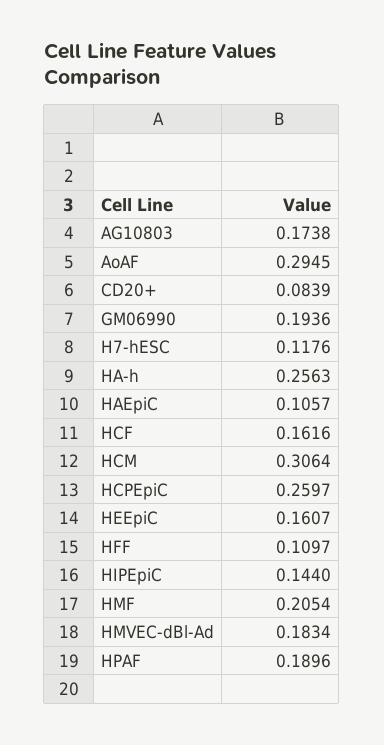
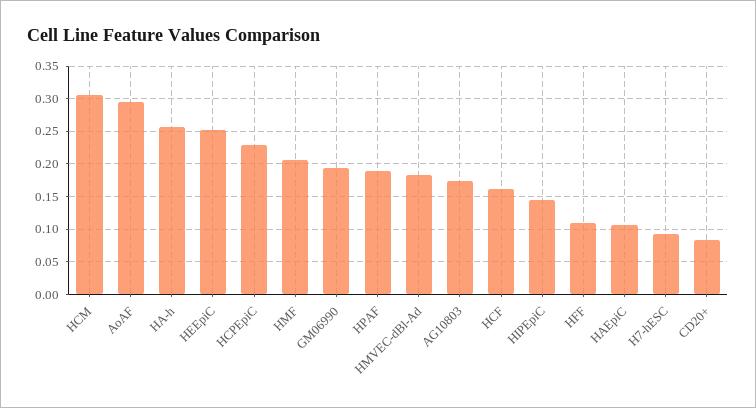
  {
    "AG10803": 0.1738,
    "AoAF": 0.2945,
    "CD20+": 0.0839,
    "GM06990": 0.1936,
-   "H7-hESC": 0.1176,
+   "H7-hESC": 0.09,
    "HA-h": 0.2563,
    "HAEpiC": 0.1057,
    "HCF": 0.1616,
    "HCM": 0.3064,
-   "HCPEpiC": 0.2597,
+   "HCPEpiC": 0.23,
-   "HEEpiC": 0.1607,
+   "HEEpiC": 0.25,
    "HFF": 0.1097,
    "HIPEpiC": 0.144,
    "HMF": 0.2054,
    "HMVEC-dBl-Ad": 0.1834,
    "HPAF": 0.1896
  }

